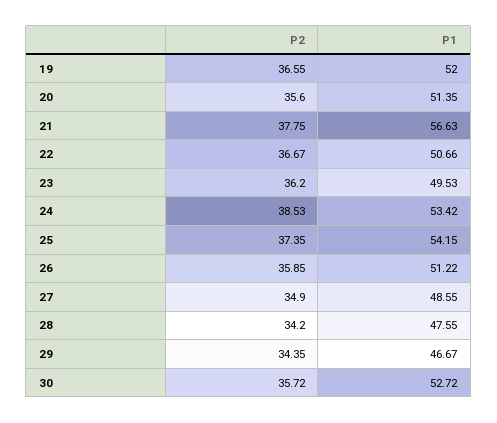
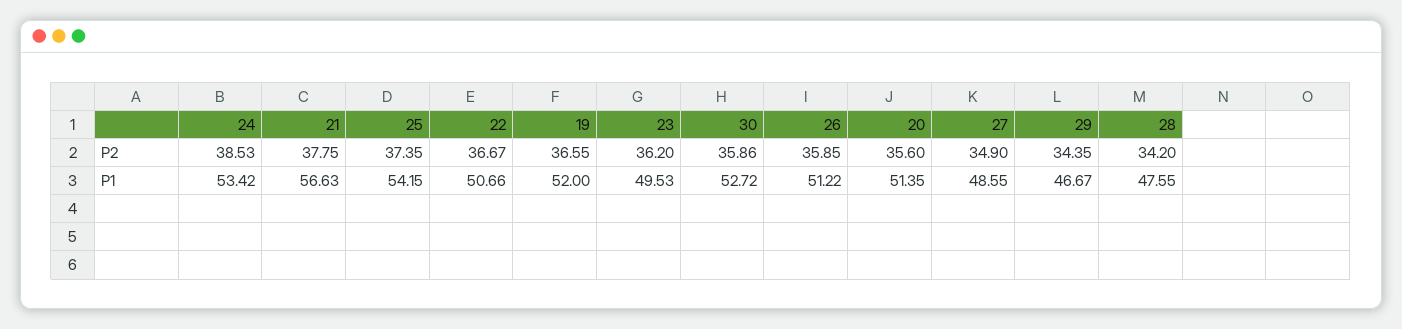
  {
    "P2": {
      "19": 36.55,
      "20": 35.6,
      "21": 37.75,
      "22": 36.67,
      "23": 36.2,
      "24": 38.53,
      "25": 37.35,
      "26": 35.85,
      "27": 34.9,
      "28": 34.2,
      "29": 34.35,
-     "30": 35.72
+     "30": 35.86
    },
    "P1": {
      "19": 52,
      "20": 51.35,
      "21": 56.63,
      "22": 50.66,
      "23": 49.53,
      "24": 53.42,
      "25": 54.15,
      "26": 51.22,
      "27": 48.55,
      "28": 47.55,
      "29": 46.67,
      "30": 52.72
    }
  }

